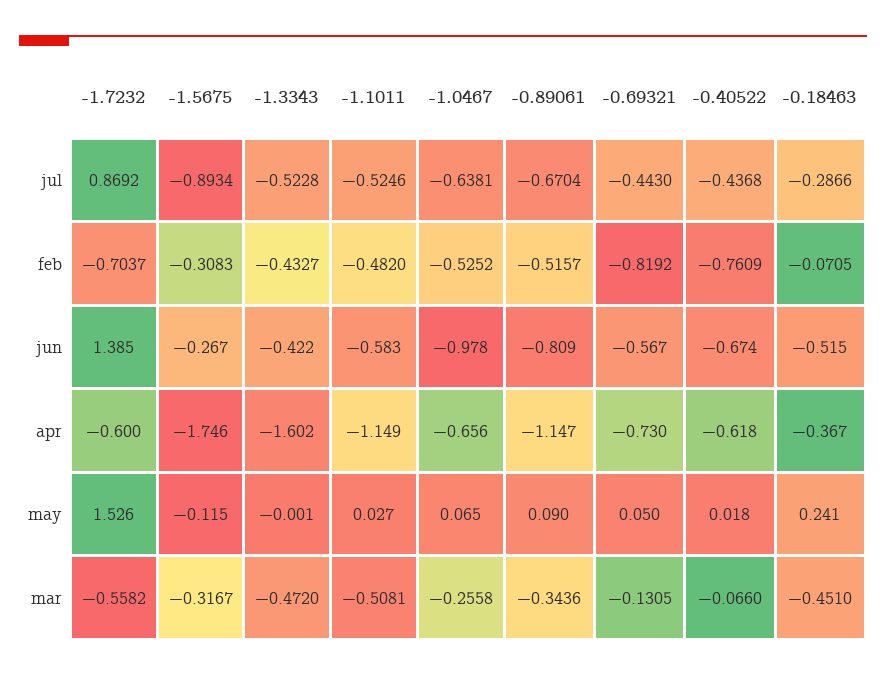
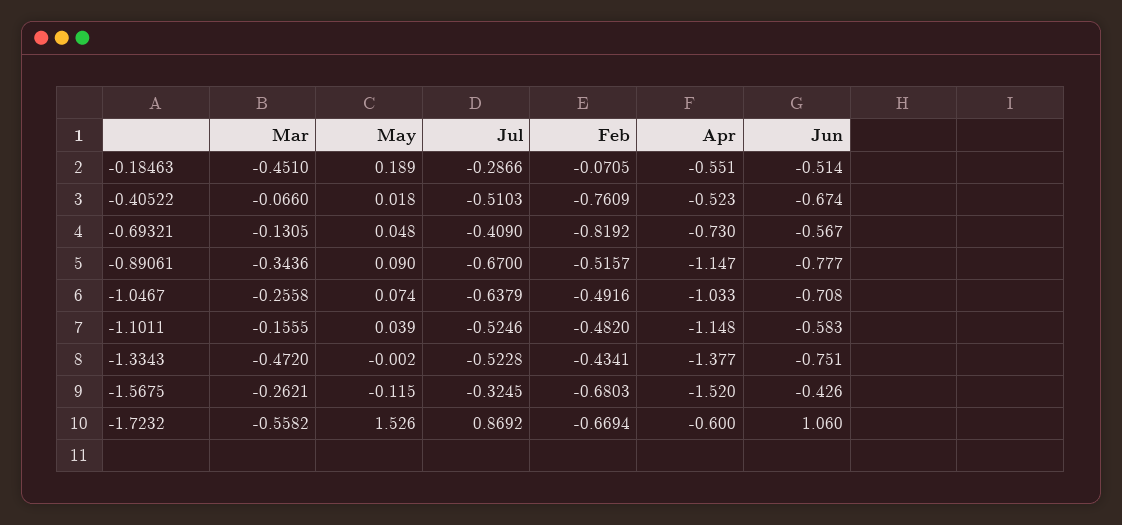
  {
    "-1.7232": {
      "jul": 0.8692,
-     "feb": -0.7037,
+     "feb": -0.6694,
-     "jun": 1.385,
+     "jun": 1.06,
      "apr": -0.6,
      "may": 1.526,
      "mar": -0.5582
    },
    "-1.5675": {
-     "jul": -0.8934,
+     "jul": -0.3245,
-     "feb": -0.3083,
+     "feb": -0.6803,
-     "jun": -0.267,
+     "jun": -0.426,
-     "apr": -1.746,
+     "apr": -1.52,
      "may": -0.115,
-     "mar": -0.3167
+     "mar": -0.2621
    },
    "-1.3343": {
      "jul": -0.5228,
-     "feb": -0.4327,
+     "feb": -0.4341,
-     "jun": -0.422,
+     "jun": -0.751,
-     "apr": -1.602,
+     "apr": -1.377,
-     "may": -0.001,
+     "may": -0.002,
      "mar": -0.472
    },
    "-1.1011": {
      "jul": -0.5246,
      "feb": -0.482,
      "jun": -0.583,
-     "apr": -1.149,
+     "apr": -1.148,
-     "may": 0.027,
+     "may": 0.039,
-     "mar": -0.5081
+     "mar": -0.1555
    },
    "-1.0467": {
-     "jul": -0.6381,
+     "jul": -0.6379,
-     "feb": -0.5252,
+     "feb": -0.4916,
-     "jun": -0.978,
+     "jun": -0.708,
-     "apr": -0.656,
+     "apr": -1.033,
-     "may": 0.065,
+     "may": 0.074,
      "mar": -0.2558
    },
    "-0.89061": {
-     "jul": -0.6704,
+     "jul": -0.67,
      "feb": -0.5157,
-     "jun": -0.809,
+     "jun": -0.777,
      "apr": -1.147,
      "may": 0.09,
      "mar": -0.3436
    },
    "-0.69321": {
-     "jul": -0.443,
+     "jul": -0.409,
      "feb": -0.8192,
      "jun": -0.567,
      "apr": -0.73,
-     "may": 0.05,
+     "may": 0.048,
      "mar": -0.1305
    },
    "-0.40522": {
-     "jul": -0.4368,
+     "jul": -0.5103,
      "feb": -0.7609,
      "jun": -0.674,
-     "apr": -0.618,
+     "apr": -0.523,
      "may": 0.018,
      "mar": -0.066
    },
    "-0.18463": {
      "jul": -0.2866,
      "feb": -0.0705,
-     "jun": -0.515,
+     "jun": -0.514,
-     "apr": -0.367,
+     "apr": -0.551,
-     "may": 0.241,
+     "may": 0.189,
      "mar": -0.451
    }
  }

